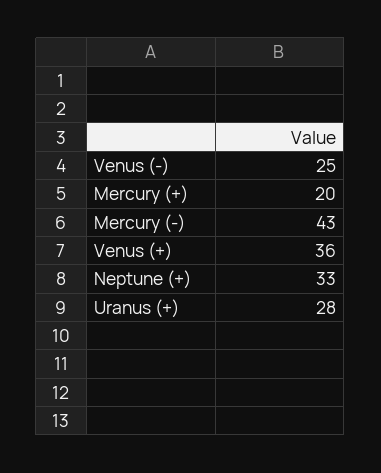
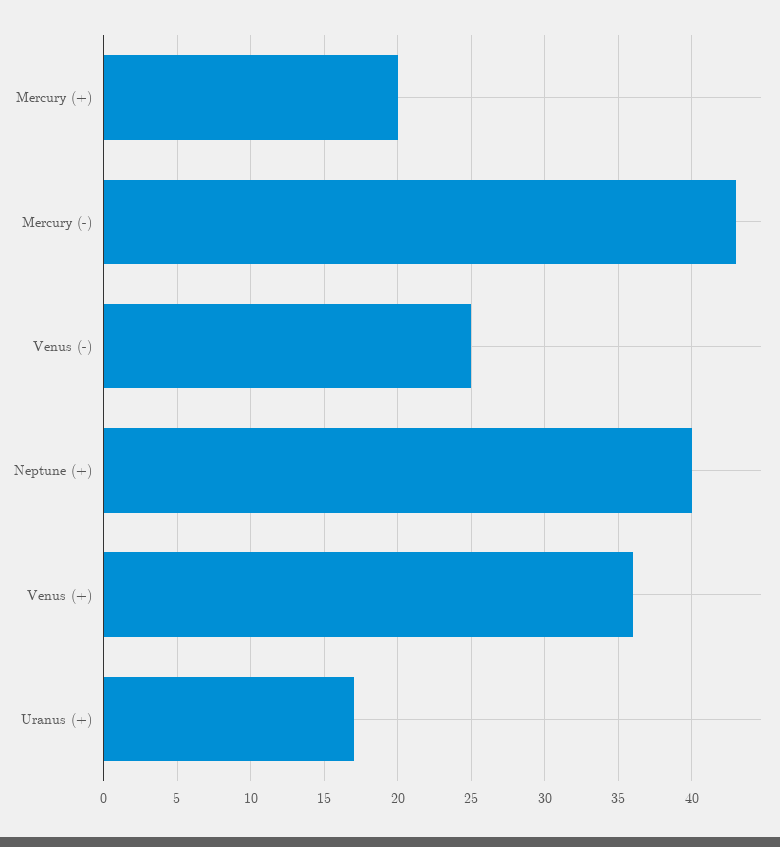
  {
    "Venus (-)": 25,
    "Mercury (+)": 20,
    "Mercury (-)": 43,
    "Venus (+)": 36,
-   "Neptune (+)": 33,
+   "Neptune (+)": 40,
-   "Uranus (+)": 28
+   "Uranus (+)": 17
  }

